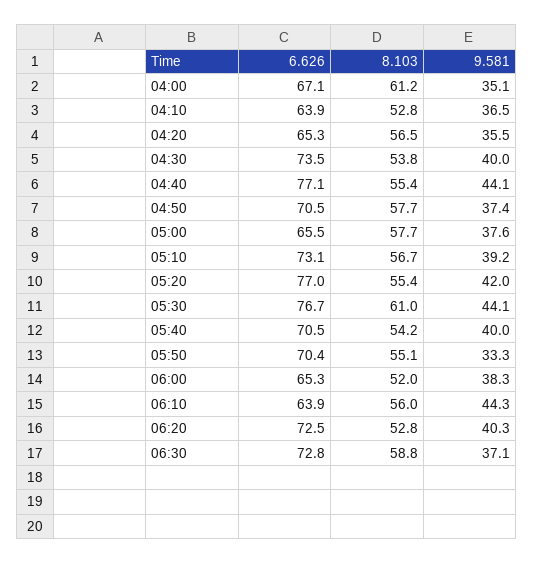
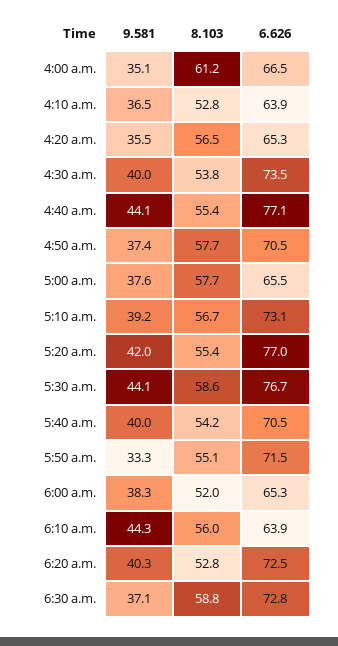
  {
    "6.626": {
-     "04:00": 67.1,
+     "04:00": 66.5,
      "04:10": 63.9,
      "04:20": 65.3,
      "04:30": 73.5,
      "04:40": 77.1,
      "04:50": 70.5,
      "05:00": 65.5,
      "05:10": 73.1,
      "05:20": 77,
      "05:30": 76.7,
      "05:40": 70.5,
-     "05:50": 70.4,
+     "05:50": 71.5,
      "06:00": 65.3,
      "06:10": 63.9,
      "06:20": 72.5,
      "06:30": 72.8
    },
    "8.103": {
      "04:00": 61.2,
      "04:10": 52.8,
      "04:20": 56.5,
      "04:30": 53.8,
      "04:40": 55.4,
      "04:50": 57.7,
      "05:00": 57.7,
      "05:10": 56.7,
      "05:20": 55.4,
-     "05:30": 61,
+     "05:30": 58.6,
      "05:40": 54.2,
      "05:50": 55.1,
      "06:00": 52,
      "06:10": 56,
      "06:20": 52.8,
      "06:30": 58.8
    },
    "9.581": {
      "04:00": 35.1,
      "04:10": 36.5,
      "04:20": 35.5,
      "04:30": 40,
      "04:40": 44.1,
      "04:50": 37.4,
      "05:00": 37.6,
      "05:10": 39.2,
      "05:20": 42,
      "05:30": 44.1,
      "05:40": 40,
      "05:50": 33.3,
      "06:00": 38.3,
      "06:10": 44.3,
      "06:20": 40.3,
      "06:30": 37.1
    }
  }

